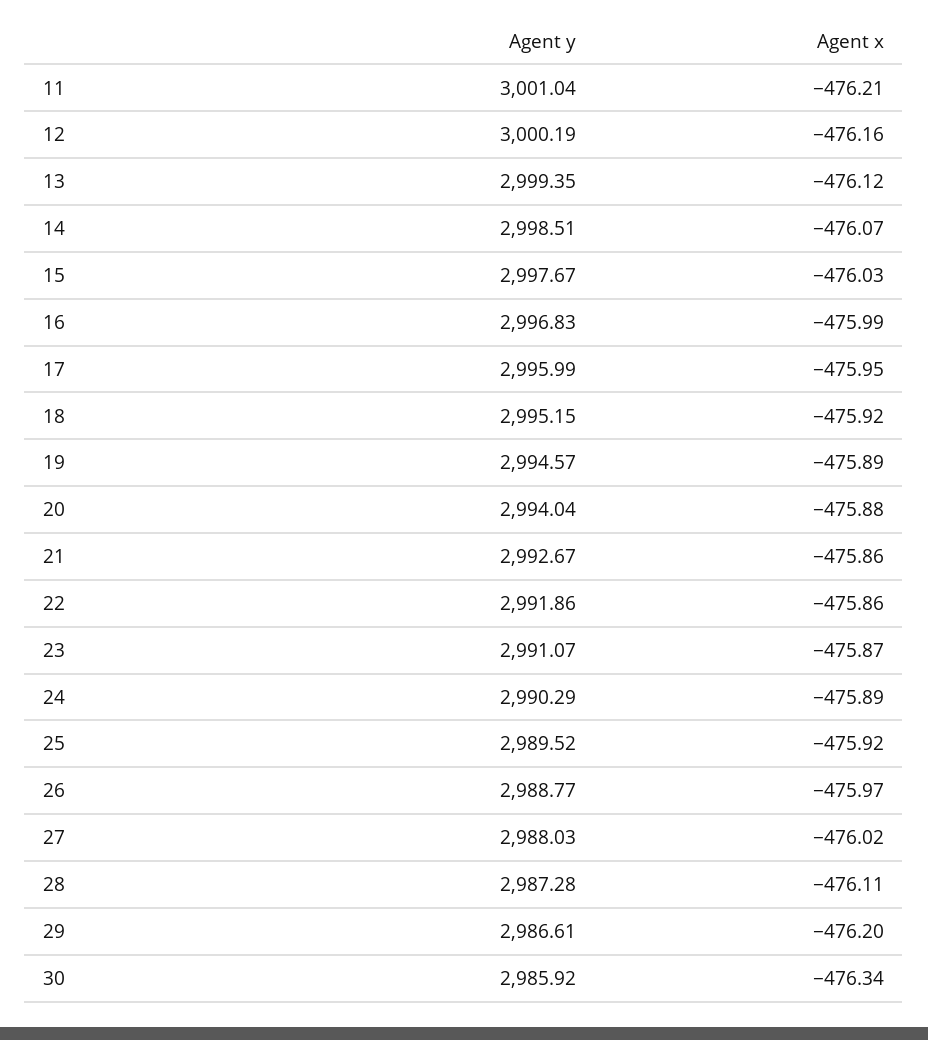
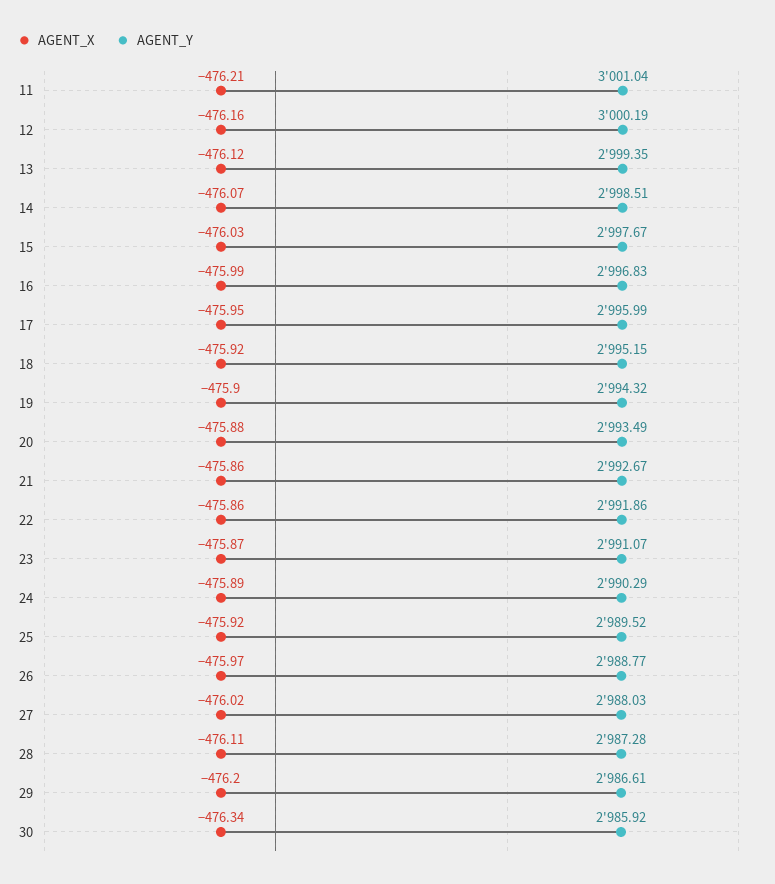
  {
    "Agent y": {
      "11": 3001.04,
      "12": 3000.19,
      "13": 2999.35,
      "14": 2998.51,
      "15": 2997.67,
      "16": 2996.83,
      "17": 2995.99,
      "18": 2995.15,
-     "19": 2994.57,
+     "19": 2994.32,
-     "20": 2994.04,
+     "20": 2993.49,
      "21": 2992.67,
      "22": 2991.86,
      "23": 2991.07,
      "24": 2990.29,
      "25": 2989.52,
      "26": 2988.77,
      "27": 2988.03,
      "28": 2987.28,
      "29": 2986.61,
      "30": 2985.92
    },
    "Agent x": {
      "11": -476.21,
      "12": -476.16,
      "13": -476.12,
      "14": -476.07,
      "15": -476.03,
      "16": -475.99,
      "17": -475.95,
      "18": -475.92,
-     "19": -475.89,
+     "19": -475.9,
      "20": -475.88,
      "21": -475.86,
      "22": -475.86,
      "23": -475.87,
      "24": -475.89,
      "25": -475.92,
      "26": -475.97,
      "27": -476.02,
      "28": -476.11,
      "29": -476.2,
      "30": -476.34
    }
  }

